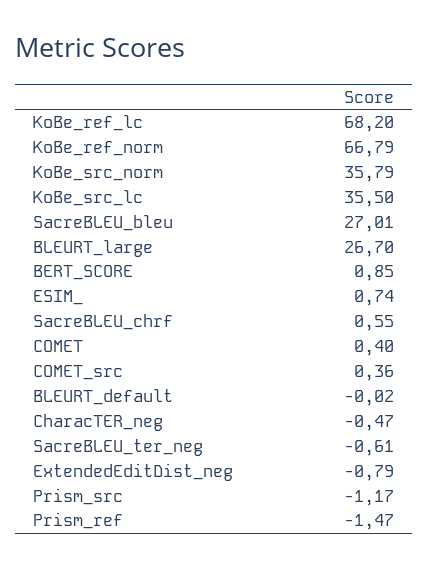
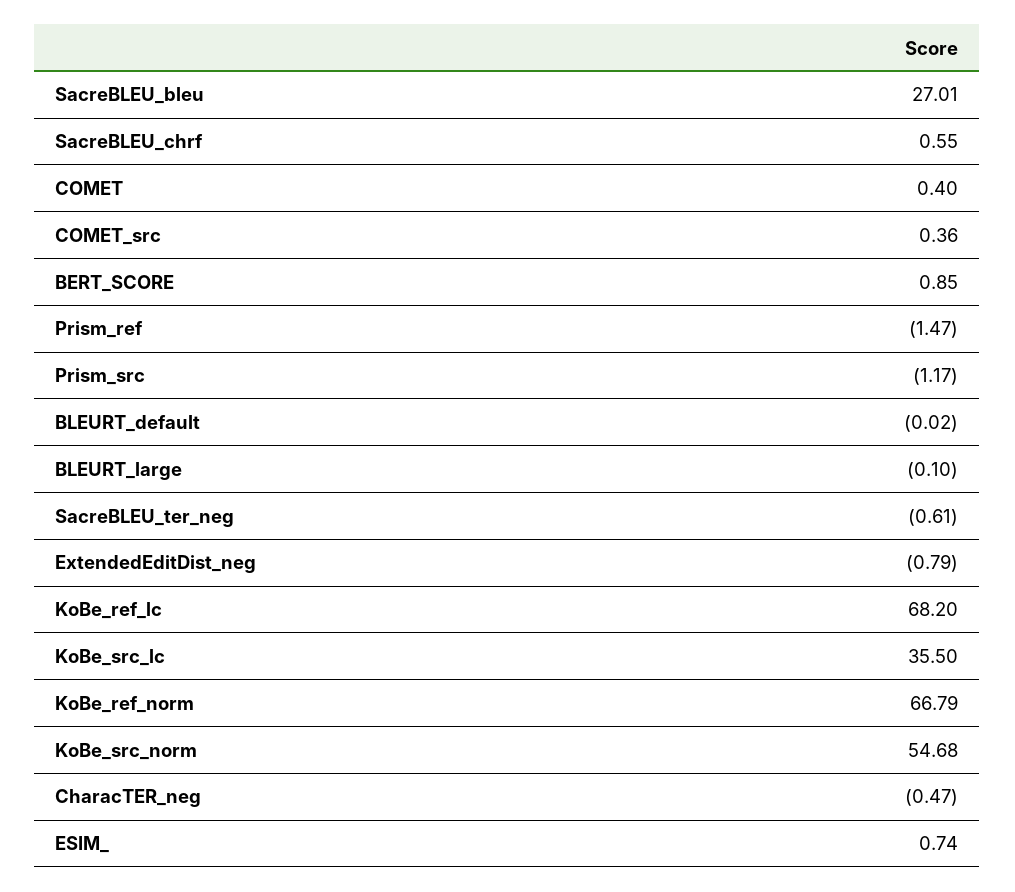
  {
    "KoBe_ref_lc": 68.2,
    "KoBe_ref_norm": 66.79,
-   "KoBe_src_norm": 35.79,
+   "KoBe_src_norm": 54.68,
    "KoBe_src_lc": 35.5,
    "SacreBLEU_bleu": 27.01,
-   "BLEURT_large": 26.7,
+   "BLEURT_large": -0.1,
    "BERT_SCORE": 0.85,
    "ESIM_": 0.74,
    "SacreBLEU_chrf": 0.55,
    "COMET": 0.4,
    "COMET_src": 0.36,
    "BLEURT_default": -0.02,
    "CharacTER_neg": -0.47,
    "SacreBLEU_ter_neg": -0.61,
    "ExtendedEditDist_neg": -0.79,
    "Prism_src": -1.17,
    "Prism_ref": -1.47
  }

